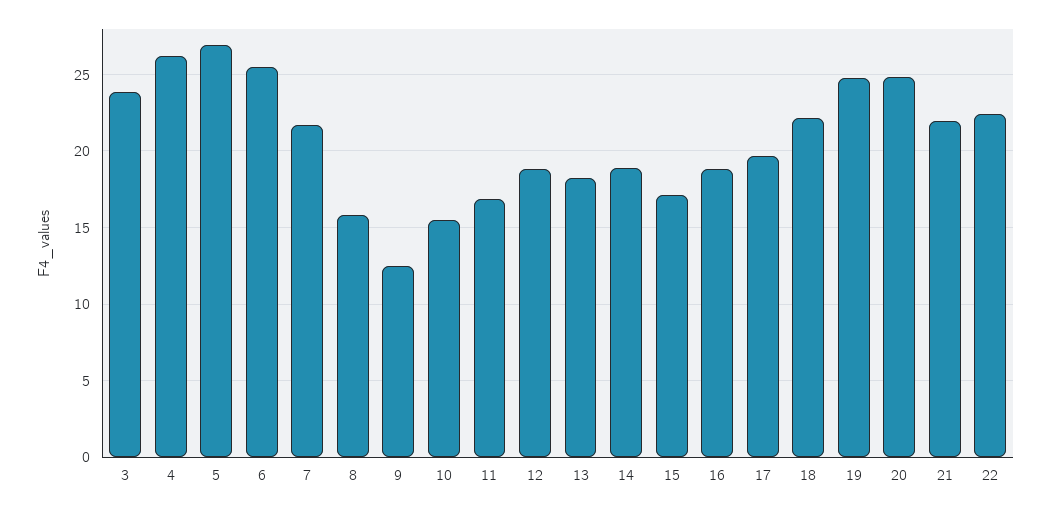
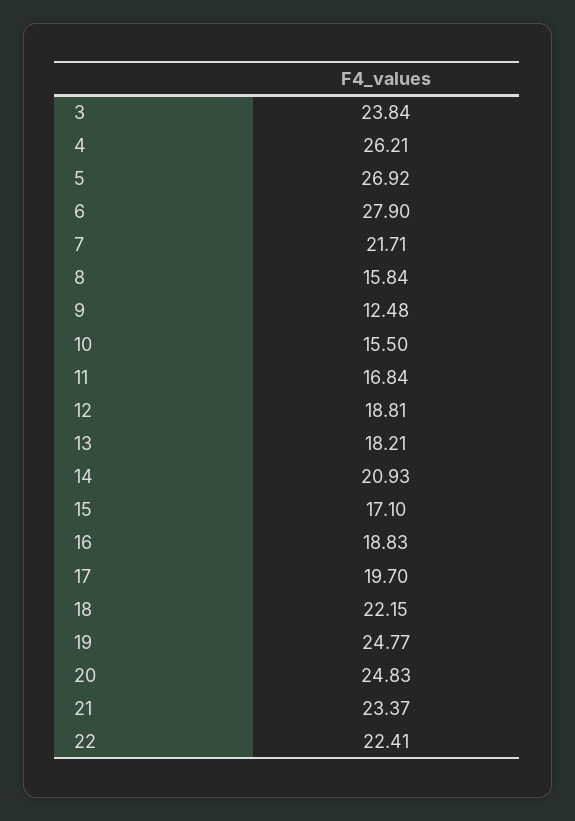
  {
    "3": 23.84,
    "4": 26.21,
    "5": 26.92,
-   "6": 25.5,
+   "6": 27.9,
    "7": 21.71,
    "8": 15.84,
    "9": 12.48,
    "10": 15.5,
    "11": 16.84,
    "12": 18.81,
    "13": 18.21,
-   "14": 19,
+   "14": 20.93,
    "15": 17.1,
    "16": 18.83,
    "17": 19.7,
    "18": 22.15,
    "19": 24.77,
    "20": 24.83,
-   "21": 22,
+   "21": 23.37,
    "22": 22.41
  }

